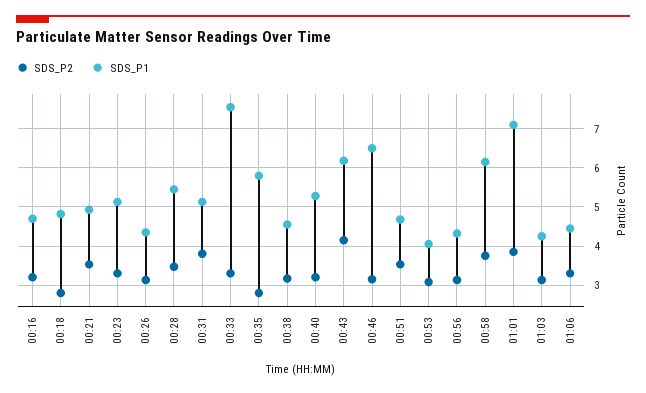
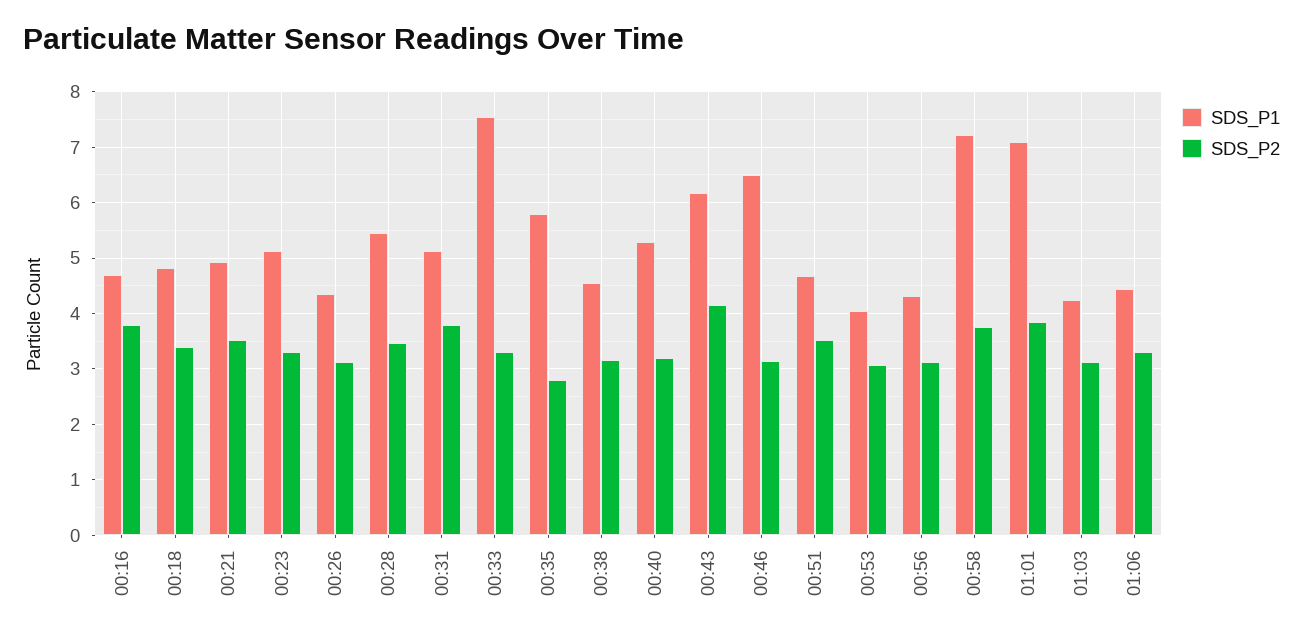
  {
    "SDS_P2": {
-     "00:16": 3.2,
+     "00:16": 3.8,
-     "00:18": 2.8,
+     "00:18": 3.4,
      "00:21": 3.6,
      "00:23": 3.4,
      "00:26": 3.2,
      "00:28": 3.4,
      "00:31": 3.8,
      "00:33": 3.4,
      "00:35": 2.8,
      "00:38": 3.2,
      "00:40": 3.2,
      "00:43": 4.2,
      "00:46": 3.2,
      "00:51": 3.6,
      "00:53": 3,
      "00:56": 3.2,
      "00:58": 3.8,
      "01:01": 3.8,
      "01:03": 3.2,
      "01:06": 3.4
    },
    "SDS_P1": {
      "00:16": 4.8,
      "00:18": 4.8,
      "00:21": 5,
      "00:23": 5.2,
      "00:26": 4.4,
      "00:28": 5.4,
      "00:31": 5.2,
      "00:33": 7.6,
      "00:35": 5.8,
      "00:38": 4.6,
      "00:40": 5.2,
      "00:43": 6.2,
      "00:46": 6.6,
      "00:51": 4.6,
      "00:53": 4,
      "00:56": 4.4,
-     "00:58": 6.2,
+     "00:58": 7.2,
      "01:01": 7.2,
      "01:03": 4.2,
      "01:06": 4.4
    }
  }

